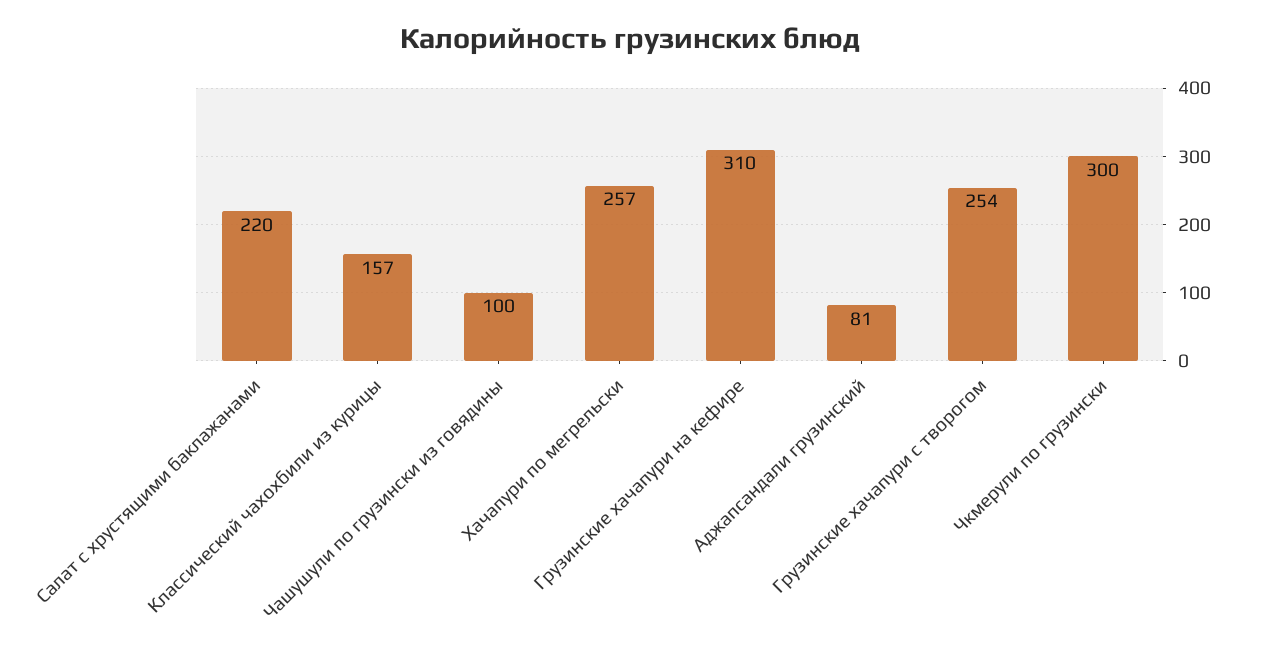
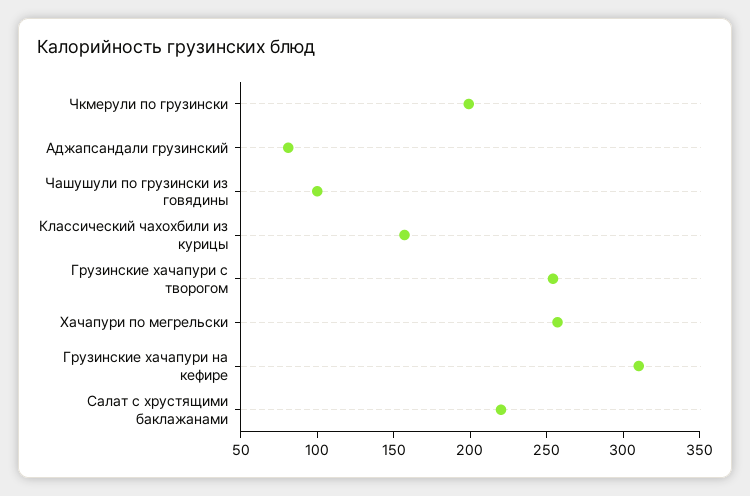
  {
    "Салат с хрустящими баклажанами": 220,
    "Классический чахохбили из курицы": 157,
    "Чашушули по грузински из говядины": 100,
    "Хачапури по мегрельски": 257,
    "Грузинские хачапури на кефире": 310,
    "Аджапсандали грузинский": 81,
    "Грузинские хачапури с творогом": 254,
-   "Чкмерули по грузински": 300
+   "Чкмерули по грузински": 200
  }

